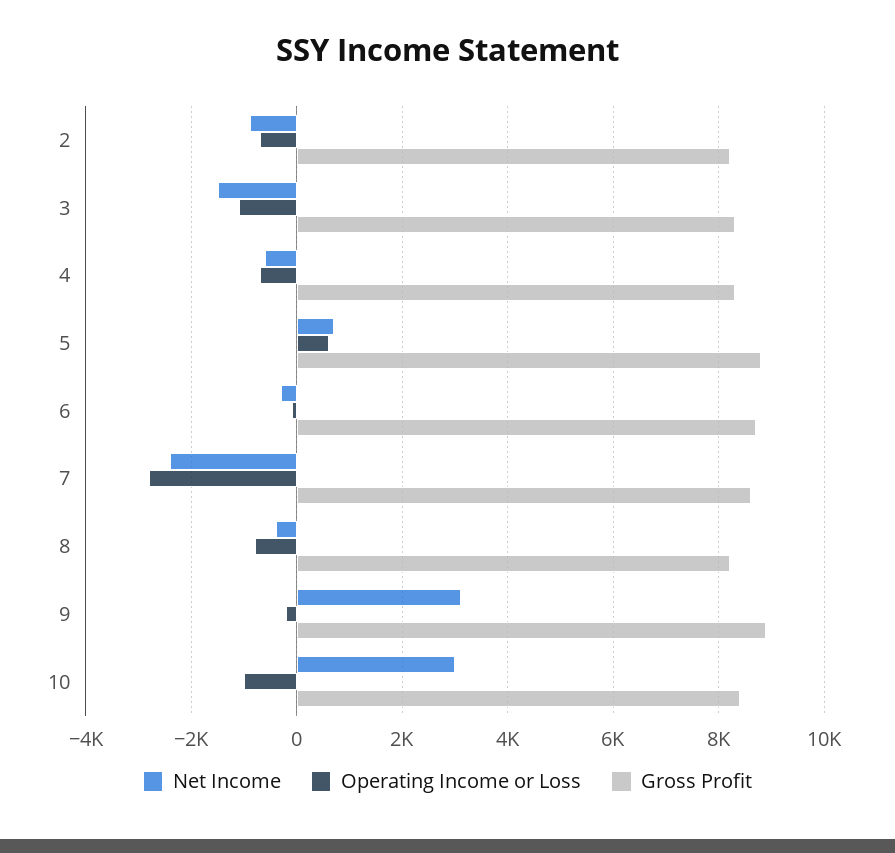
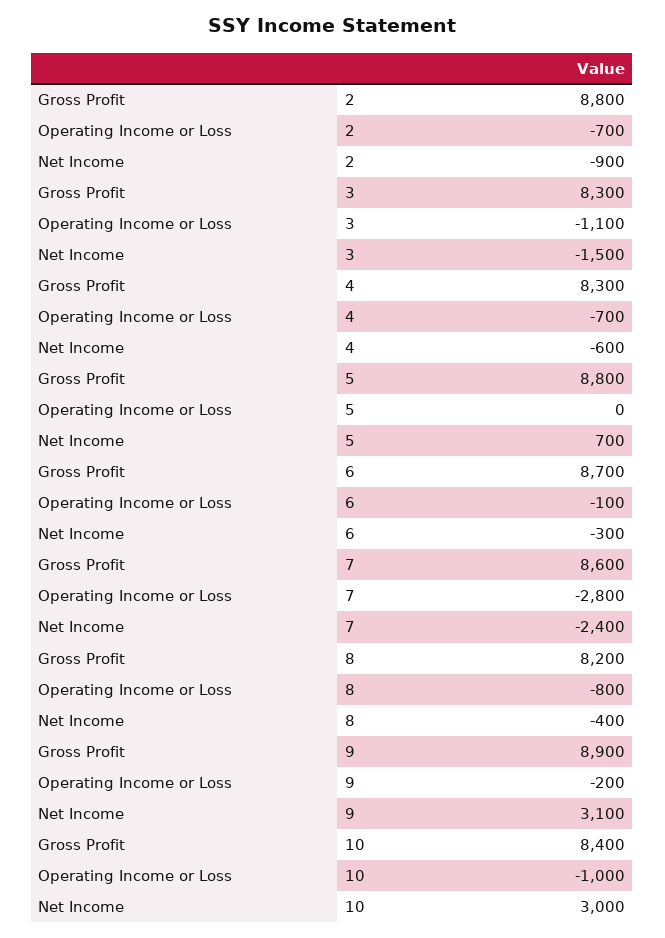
  {
    "Net Income": {
      "2": -900,
      "3": -1500,
      "4": -600,
      "5": 700,
      "6": -300,
      "7": -2400,
      "8": -400,
      "9": 3100,
      "10": 3000
    },
    "Operating Income or Loss": {
      "2": -700,
      "3": -1100,
      "4": -700,
-     "5": 600,
+     "5": 0,
      "6": -100,
      "7": -2800,
      "8": -800,
      "9": -200,
      "10": -1000
    },
    "Gross Profit": {
-     "2": 8200,
+     "2": 8800,
      "3": 8300,
      "4": 8300,
      "5": 8800,
      "6": 8700,
      "7": 8600,
      "8": 8200,
      "9": 8900,
      "10": 8400
    }
  }

